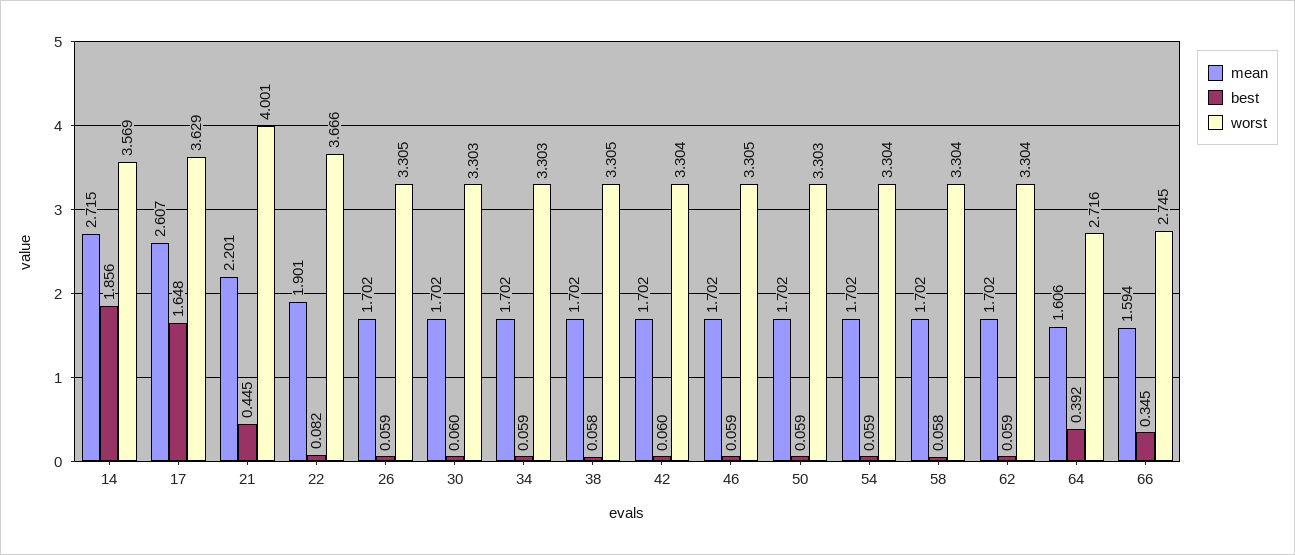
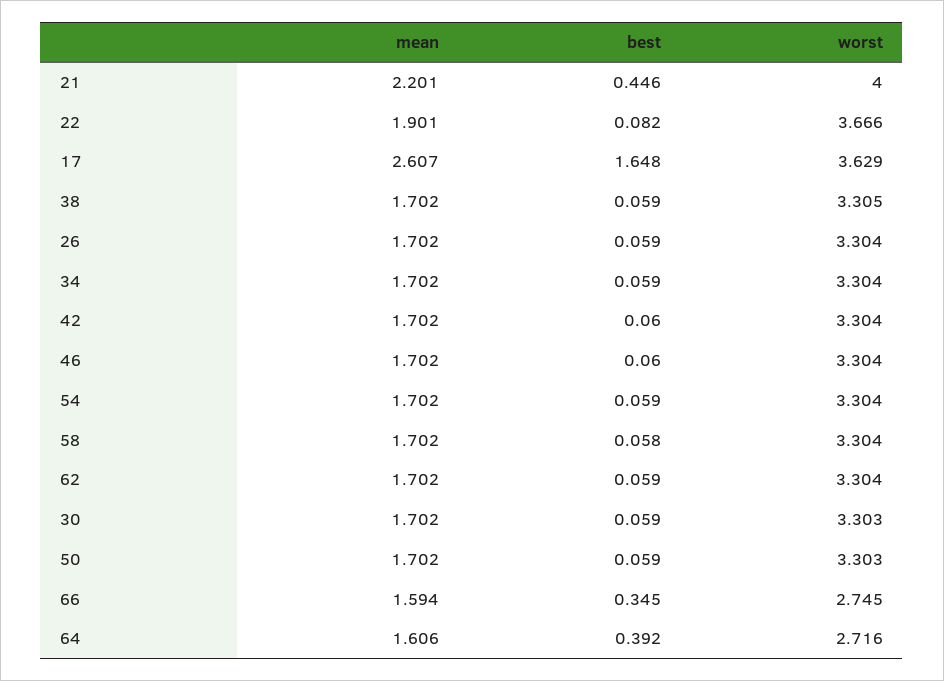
  {
    "mean": {
-     "14": 2.715,
      "17": 2.607,
      "21": 2.201,
      "22": 1.901,
      "26": 1.702,
      "30": 1.702,
      "34": 1.702,
      "38": 1.702,
      "42": 1.702,
      "46": 1.702,
      "50": 1.702,
      "54": 1.702,
      "58": 1.702,
      "62": 1.702,
      "64": 1.606,
      "66": 1.594
    },
    "best": {
-     "14": 1.856,
      "17": 1.648,
-     "21": 0.445,
+     "21": 0.446,
      "22": 0.082,
      "26": 0.059,
-     "30": 0.06,
+     "30": 0.059,
      "34": 0.059,
-     "38": 0.058,
+     "38": 0.059,
      "42": 0.06,
-     "46": 0.059,
+     "46": 0.06,
      "50": 0.059,
      "54": 0.059,
      "58": 0.058,
      "62": 0.059,
      "64": 0.392,
      "66": 0.345
    },
    "worst": {
-     "14": 3.569,
      "17": 3.629,
-     "21": 4.001,
+     "21": 4,
      "22": 3.666,
-     "26": 3.305,
+     "26": 3.304,
      "30": 3.303,
-     "34": 3.303,
+     "34": 3.304,
      "38": 3.305,
      "42": 3.304,
-     "46": 3.305,
+     "46": 3.304,
      "50": 3.303,
      "54": 3.304,
      "58": 3.304,
      "62": 3.304,
      "64": 2.716,
      "66": 2.745
    }
  }

